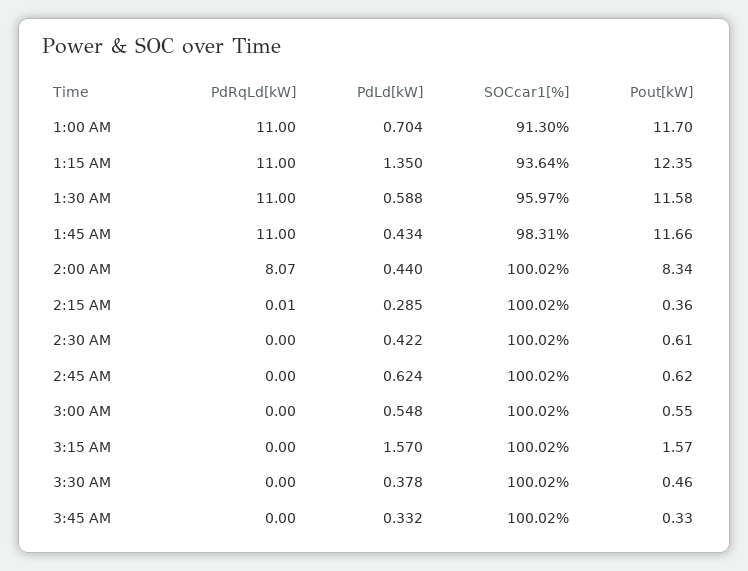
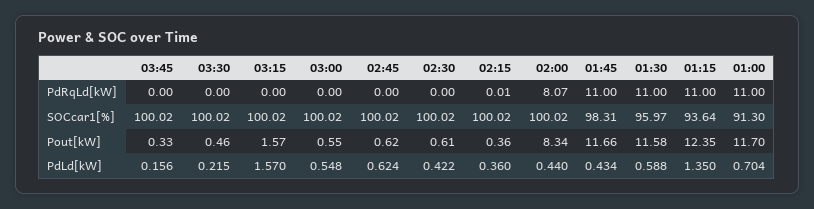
  {
    "PdRqLd[kW]": {
      "1:00 AM": 11,
      "1:15 AM": 11,
      "1:30 AM": 11,
      "1:45 AM": 11,
      "2:00 AM": 8.07,
      "2:15 AM": 0.01,
      "2:30 AM": 0,
      "2:45 AM": 0,
      "3:00 AM": 0,
      "3:15 AM": 0,
      "3:30 AM": 0,
      "3:45 AM": 0
    },
    "PdLd[kW]": {
      "1:00 AM": 0.704,
      "1:15 AM": 1.35,
      "1:30 AM": 0.588,
      "1:45 AM": 0.434,
      "2:00 AM": 0.44,
-     "2:15 AM": 0.285,
+     "2:15 AM": 0.36,
      "2:30 AM": 0.422,
      "2:45 AM": 0.624,
      "3:00 AM": 0.548,
      "3:15 AM": 1.57,
-     "3:30 AM": 0.378,
+     "3:30 AM": 0.215,
-     "3:45 AM": 0.332
+     "3:45 AM": 0.156
    },
    "SOCcar1[%]": {
      "1:00 AM": 91.3,
      "1:15 AM": 93.64,
      "1:30 AM": 95.97,
      "1:45 AM": 98.31,
      "2:00 AM": 100.02,
      "2:15 AM": 100.02,
      "2:30 AM": 100.02,
      "2:45 AM": 100.02,
      "3:00 AM": 100.02,
      "3:15 AM": 100.02,
      "3:30 AM": 100.02,
      "3:45 AM": 100.02
    },
    "Pout[kW]": {
      "1:00 AM": 11.7,
      "1:15 AM": 12.35,
      "1:30 AM": 11.58,
      "1:45 AM": 11.66,
      "2:00 AM": 8.34,
      "2:15 AM": 0.36,
      "2:30 AM": 0.61,
      "2:45 AM": 0.62,
      "3:00 AM": 0.55,
      "3:15 AM": 1.57,
      "3:30 AM": 0.46,
      "3:45 AM": 0.33
    }
  }

